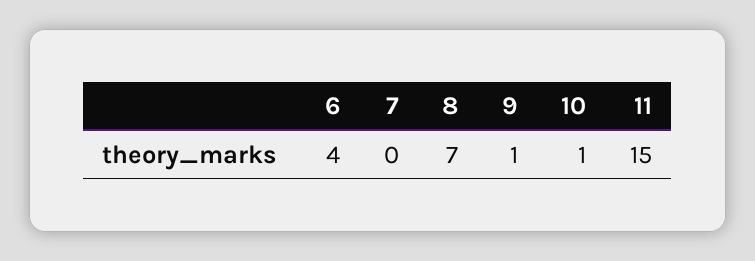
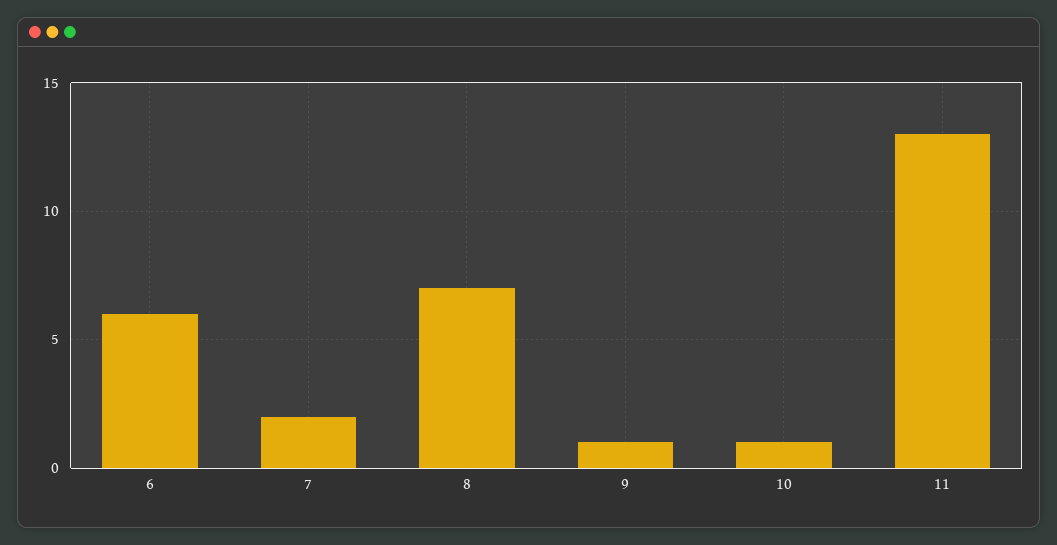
  {
-   "6": 4,
+   "6": 6,
-   "7": 0,
+   "7": 2,
    "8": 7,
    "9": 1,
    "10": 1,
-   "11": 15
+   "11": 13
  }

